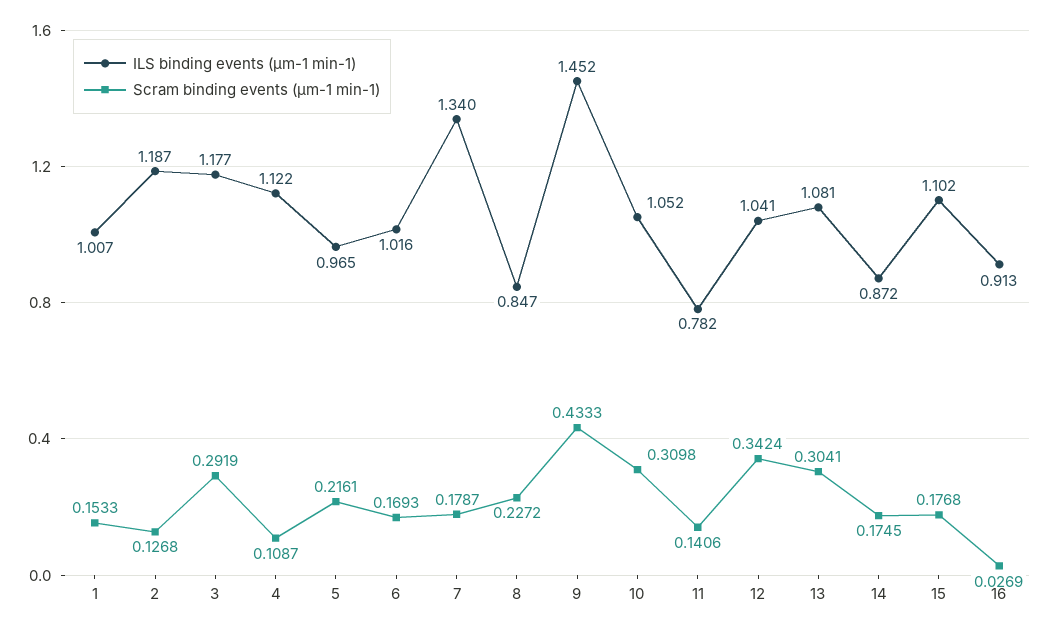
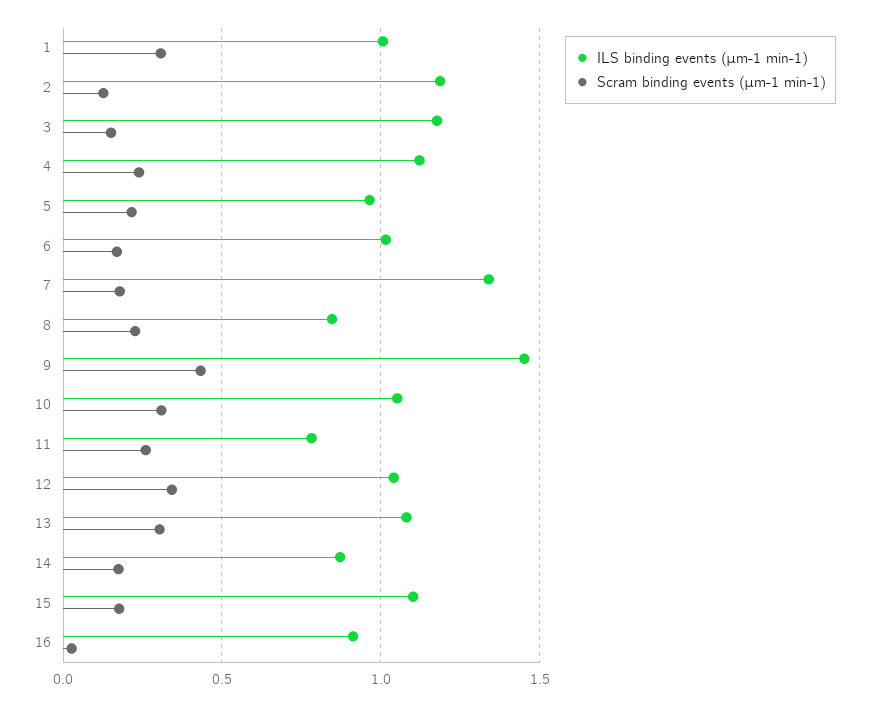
  {
    "ILS binding events (μm-1 min-1)": {
      "1": 1.007,
      "2": 1.187,
      "3": 1.177,
      "4": 1.122,
      "5": 0.965,
      "6": 1.016,
      "7": 1.34,
      "8": 0.847,
      "9": 1.452,
      "10": 1.052,
      "11": 0.782,
      "12": 1.041,
      "13": 1.081,
      "14": 0.872,
      "15": 1.102,
      "16": 0.913
    },
    "Scram binding events (μm-1 min-1)": {
-     "1": 0.1533,
+     "1": 0.3,
      "2": 0.1268,
-     "3": 0.2919,
+     "3": 0.15,
-     "4": 0.1087,
+     "4": 0.25,
      "5": 0.2161,
      "6": 0.1693,
      "7": 0.1787,
      "8": 0.2272,
      "9": 0.4333,
      "10": 0.3098,
-     "11": 0.1406,
+     "11": 0.25,
      "12": 0.3424,
      "13": 0.3041,
      "14": 0.1745,
      "15": 0.1768,
      "16": 0.0269
    }
  }

